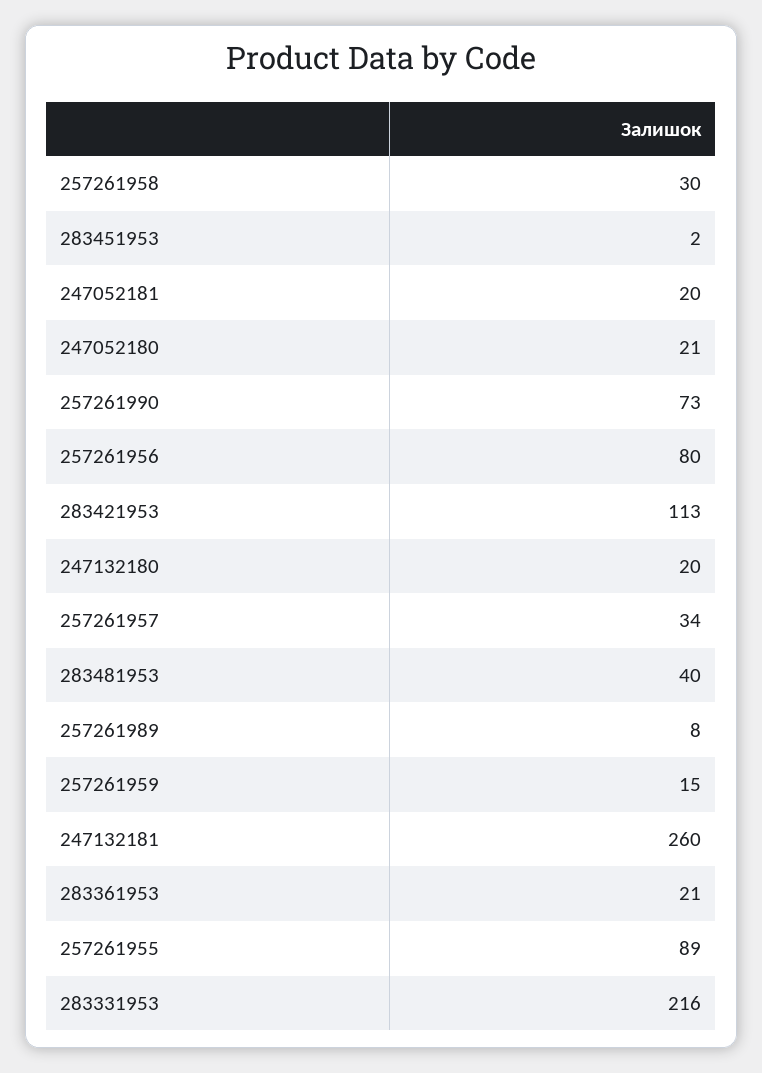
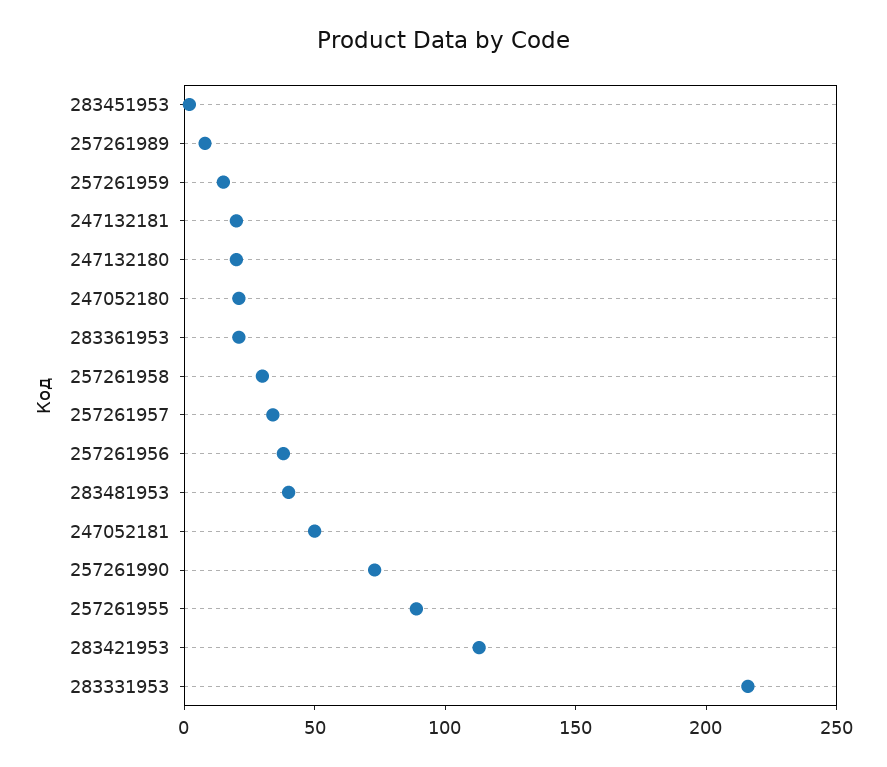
  {
    "257261958": 30,
    "283451953": 2,
-   "247052181": 20,
+   "247052181": 50,
    "247052180": 21,
    "257261990": 73,
-   "257261956": 80,
+   "257261956": 40,
    "283421953": 113,
    "247132180": 20,
    "257261957": 34,
    "283481953": 40,
    "257261989": 8,
    "257261959": 15,
-   "247132181": 260,
+   "247132181": 20,
    "283361953": 21,
    "257261955": 89,
    "283331953": 216
  }

